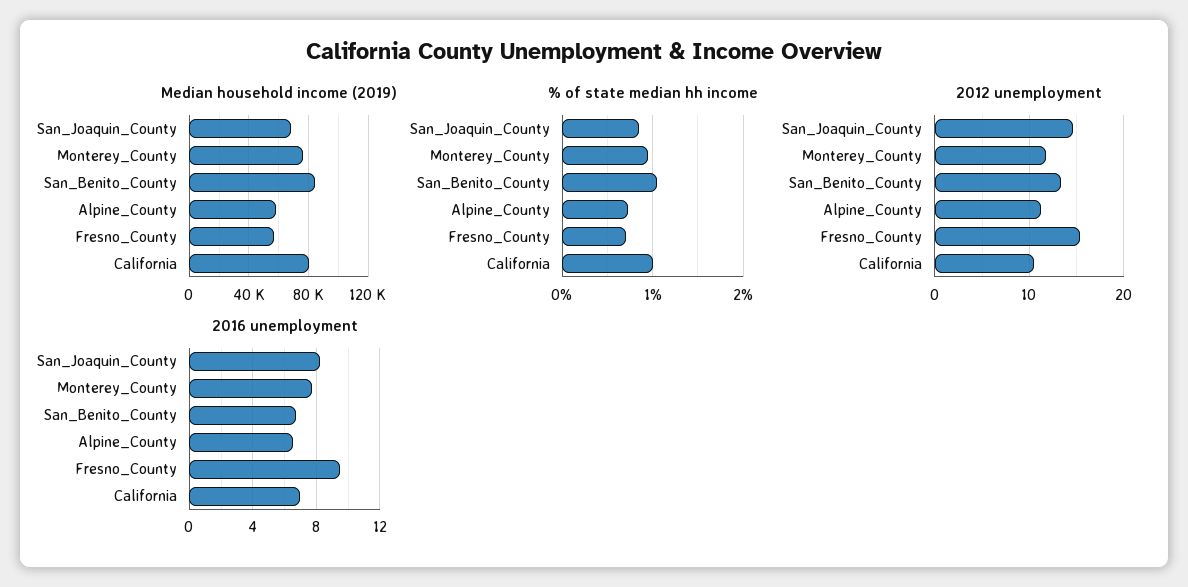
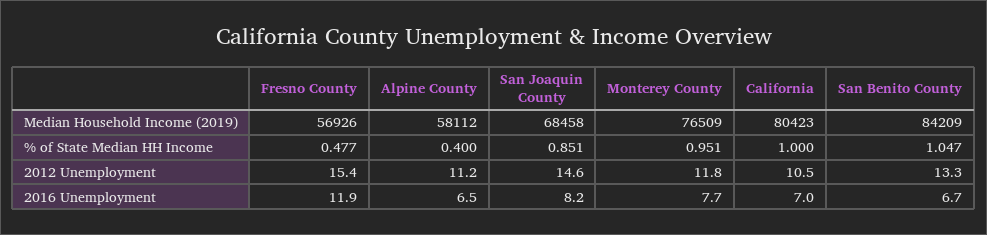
  {
    "Median household income (2019)": {
      "San_Joaquin_County": 68458,
      "Monterey_County": 76509,
      "San_Benito_County": 84209,
      "Alpine_County": 58112,
      "Fresno_County": 56926,
      "California": 80423
    },
    "% of state median hh income": {
      "San_Joaquin_County": 0.851,
      "Monterey_County": 0.951,
      "San_Benito_County": 1.047,
-     "Alpine_County": 0.7,
+     "Alpine_County": 0.4,
-     "Fresno_County": 0.7,
+     "Fresno_County": 0.477,
      "California": 1
    },
    "2012 unemployment": {
      "San_Joaquin_County": 14.6,
      "Monterey_County": 11.8,
      "San_Benito_County": 13.3,
      "Alpine_County": 11.2,
      "Fresno_County": 15.4,
      "California": 10.5
    },
    "2016 unemployment": {
      "San_Joaquin_County": 8.2,
      "Monterey_County": 7.7,
      "San_Benito_County": 6.7,
      "Alpine_County": 6.5,
-     "Fresno_County": 9.5,
+     "Fresno_County": 11.9,
      "California": 7
    }
  }

